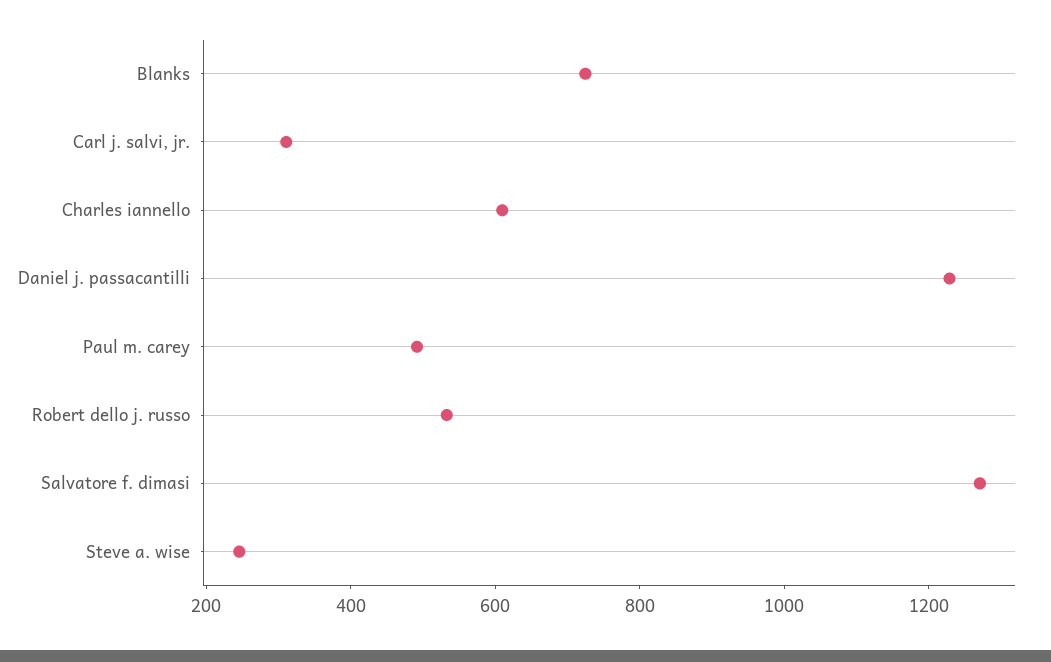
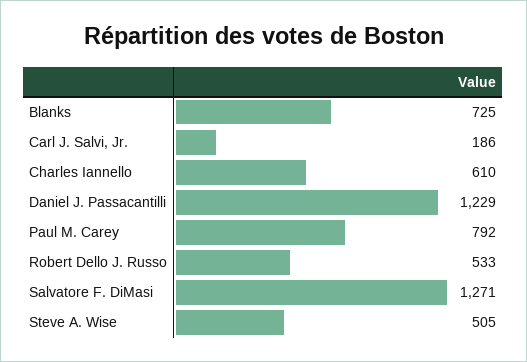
  {
    "Blanks": 725,
-   "Carl j. salvi, jr.": 300,
+   "Carl j. salvi, jr.": 186,
    "Charles iannello": 610,
    "Daniel j. passacantilli": 1229,
-   "Paul m. carey": 500,
+   "Paul m. carey": 792,
    "Robert dello j. russo": 533,
    "Salvatore f. dimasi": 1271,
-   "Steve a. wise": 250
+   "Steve a. wise": 505
  }

